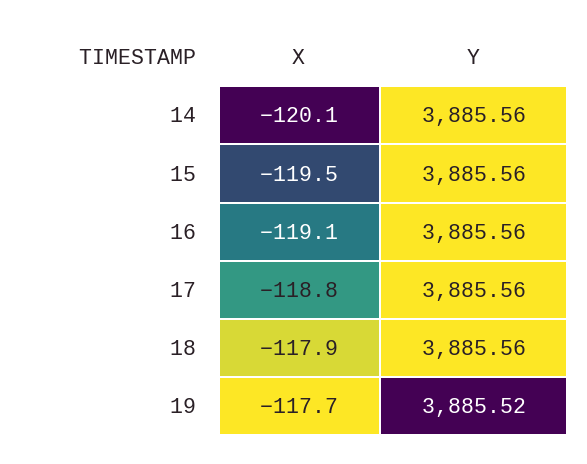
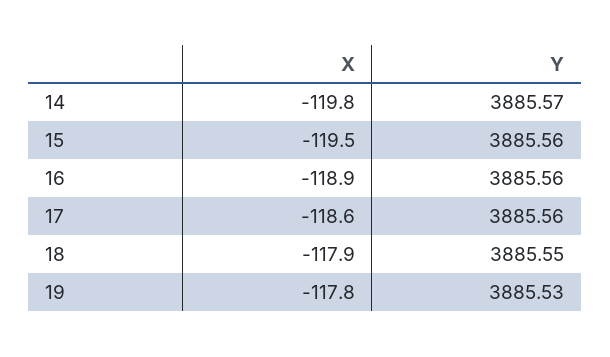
  {
    "X": {
-     "14": -120.1,
+     "14": -119.8,
      "15": -119.5,
-     "16": -119.1,
+     "16": -118.9,
-     "17": -118.8,
+     "17": -118.6,
      "18": -117.9,
-     "19": -117.7
+     "19": -117.8
    },
    "Y": {
-     "14": 3885.56,
+     "14": 3885.57,
      "15": 3885.56,
      "16": 3885.56,
      "17": 3885.56,
-     "18": 3885.56,
+     "18": 3885.55,
-     "19": 3885.52
+     "19": 3885.53
    }
  }

